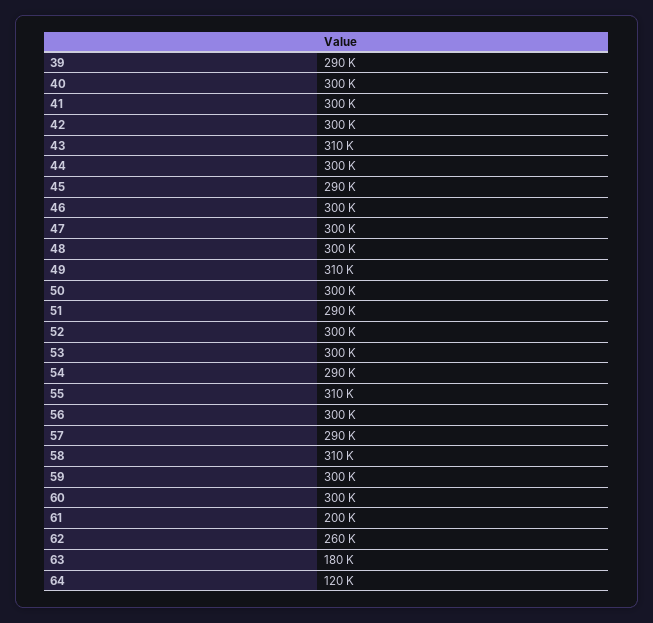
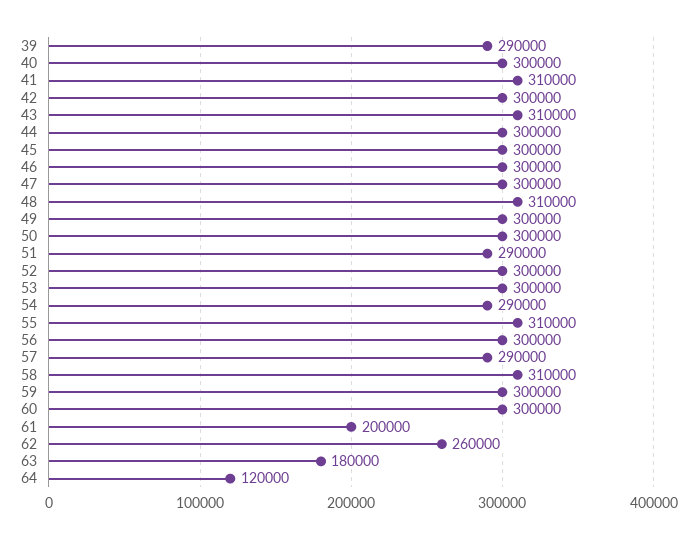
  {
    "39": 290000,
    "40": 300000,
-   "41": 300000,
+   "41": 310000,
    "42": 300000,
    "43": 310000,
    "44": 300000,
-   "45": 290000,
+   "45": 300000,
    "46": 300000,
    "47": 300000,
-   "48": 300000,
+   "48": 310000,
-   "49": 310000,
+   "49": 300000,
    "50": 300000,
    "51": 290000,
    "52": 300000,
    "53": 300000,
    "54": 290000,
    "55": 310000,
    "56": 300000,
    "57": 290000,
    "58": 310000,
    "59": 300000,
    "60": 300000,
    "61": 200000,
    "62": 260000,
    "63": 180000,
    "64": 120000
  }

